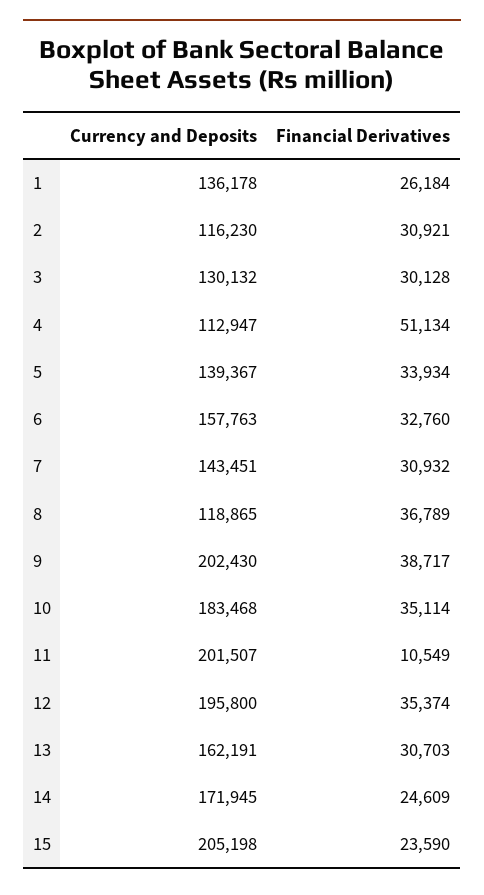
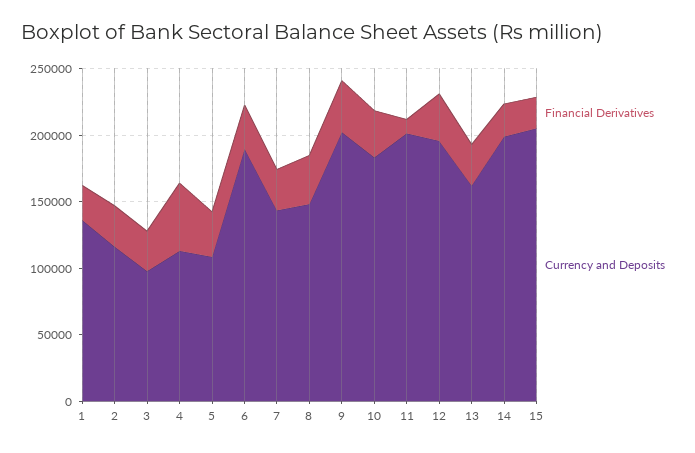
  {
    "Currency and Deposits": {
      "1": 136178,
      "2": 116230,
-     "3": 130132,
+     "3": 100000,
      "4": 112947,
-     "5": 139367,
+     "5": 110000,
-     "6": 157763,
+     "6": 190000,
      "7": 143451,
-     "8": 118865,
+     "8": 150000,
      "9": 202430,
      "10": 183468,
      "11": 201507,
      "12": 195800,
      "13": 162191,
-     "14": 171945,
+     "14": 200000,
      "15": 205198
    },
    "Financial Derivatives": {
      "1": 26184,
      "2": 30921,
      "3": 30128,
      "4": 51134,
      "5": 33934,
      "6": 32760,
      "7": 30932,
      "8": 36789,
      "9": 38717,
      "10": 35114,
      "11": 10549,
      "12": 35374,
      "13": 30703,
      "14": 24609,
      "15": 23590
    }
  }

